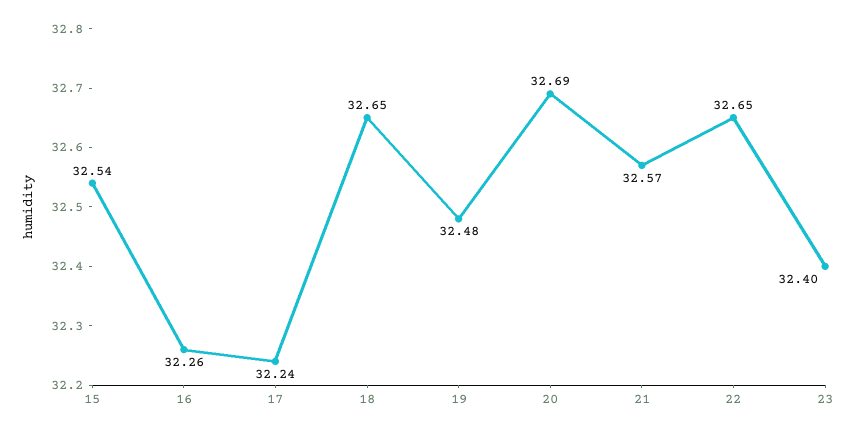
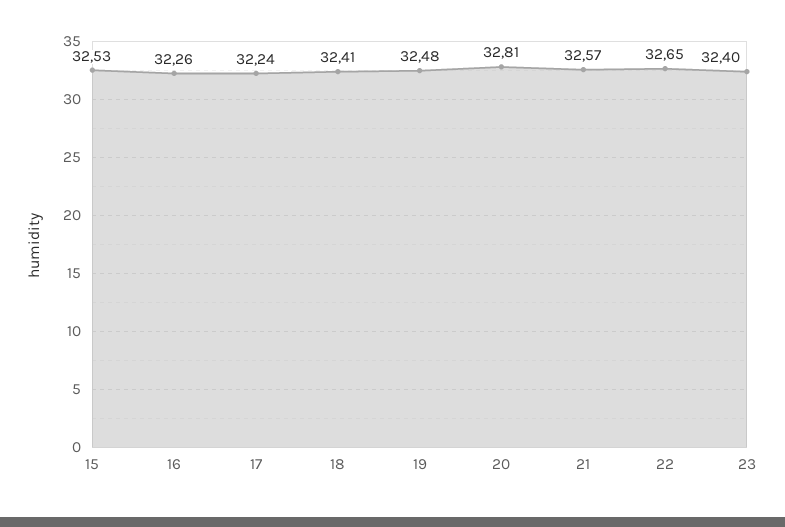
  {
-   "15": 32.54,
+   "15": 32.53,
    "16": 32.26,
    "17": 32.24,
-   "18": 32.65,
+   "18": 32.41,
    "19": 32.48,
-   "20": 32.69,
+   "20": 32.81,
    "21": 32.57,
    "22": 32.65,
    "23": 32.4
  }

